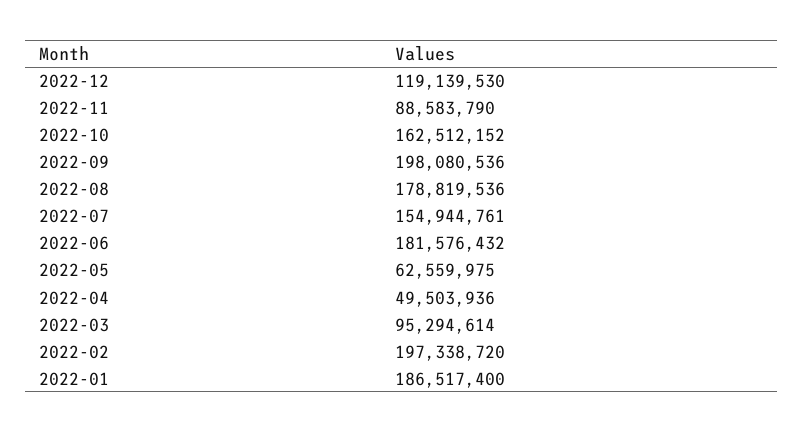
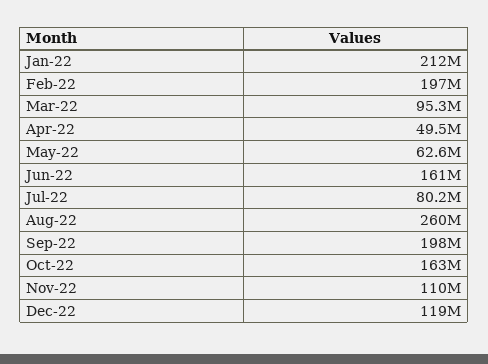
  {
    "2022-12": 119139530,
-   "2022-11": 88583790,
+   "2022-11": 110000000,
    "2022-10": 162512152,
    "2022-09": 198080536,
-   "2022-08": 178819536,
+   "2022-08": 260000000,
-   "2022-07": 154944761,
+   "2022-07": 80200000,
-   "2022-06": 181576432,
+   "2022-06": 161000000,
    "2022-05": 62559975,
    "2022-04": 49503936,
    "2022-03": 95294614,
    "2022-02": 197338720,
-   "2022-01": 186517400
+   "2022-01": 212000000
  }

